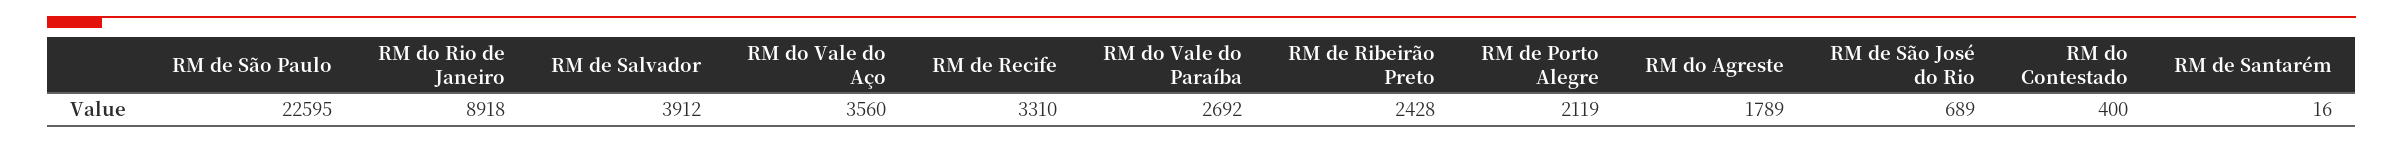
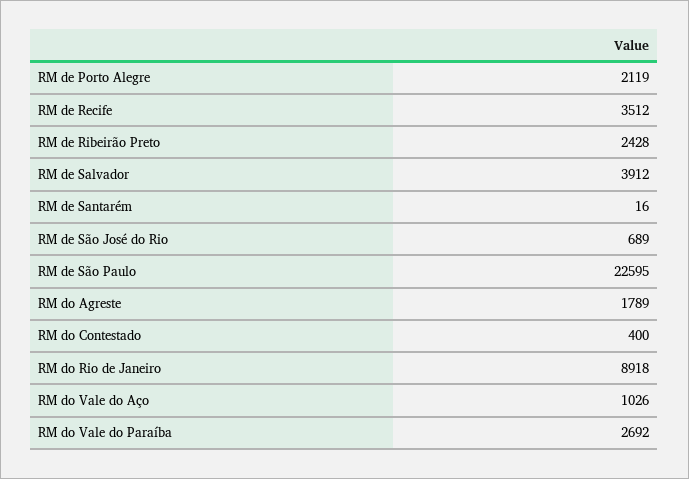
  {
    "RM de São Paulo": 22595,
    "RM do Rio de Janeiro": 8918,
    "RM de Salvador": 3912,
-   "RM do Vale do Aço": 3560,
+   "RM do Vale do Aço": 1026,
-   "RM de Recife": 3310,
+   "RM de Recife": 3512,
    "RM do Vale do Paraíba": 2692,
    "RM de Ribeirão Preto": 2428,
    "RM de Porto Alegre": 2119,
    "RM do Agreste": 1789,
    "RM de São José do Rio": 689,
    "RM do Contestado": 400,
    "RM de Santarém": 16
  }

